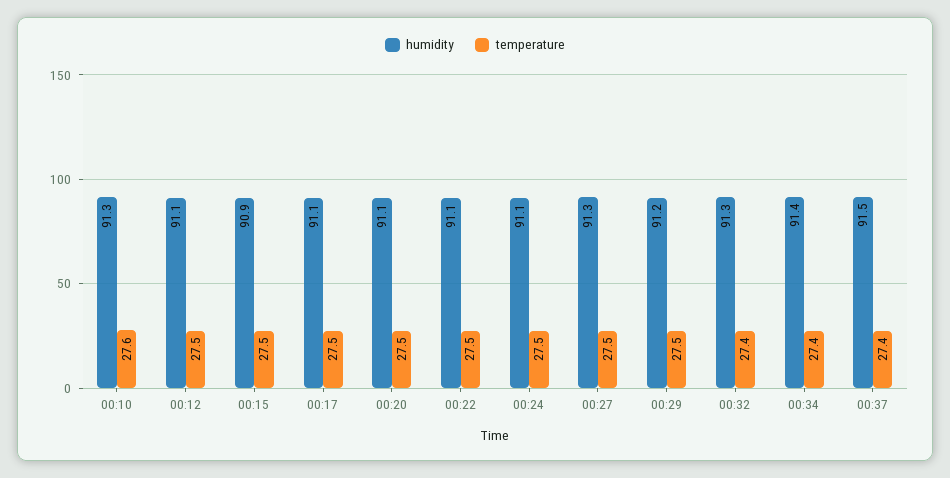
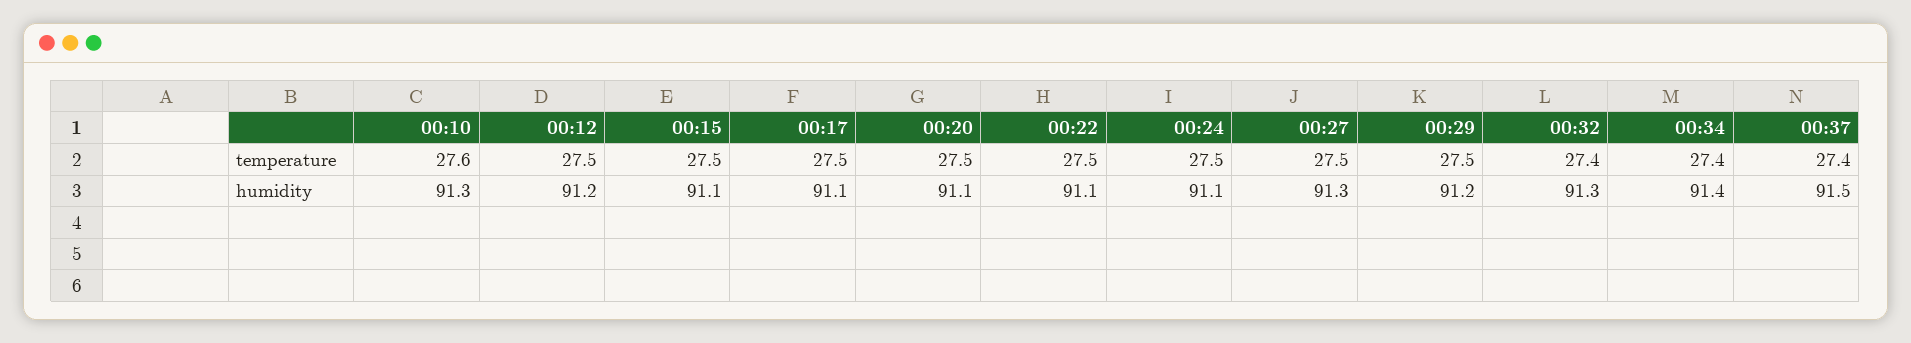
  {
    "humidity": {
      "00:10": 91.3,
-     "00:12": 91.1,
+     "00:12": 91.2,
-     "00:15": 90.9,
+     "00:15": 91.1,
      "00:17": 91.1,
      "00:20": 91.1,
      "00:22": 91.1,
      "00:24": 91.1,
      "00:27": 91.3,
      "00:29": 91.2,
      "00:32": 91.3,
      "00:34": 91.4,
      "00:37": 91.5
    },
    "temperature": {
      "00:10": 27.6,
      "00:12": 27.5,
      "00:15": 27.5,
      "00:17": 27.5,
      "00:20": 27.5,
      "00:22": 27.5,
      "00:24": 27.5,
      "00:27": 27.5,
      "00:29": 27.5,
      "00:32": 27.4,
      "00:34": 27.4,
      "00:37": 27.4
    }
  }

